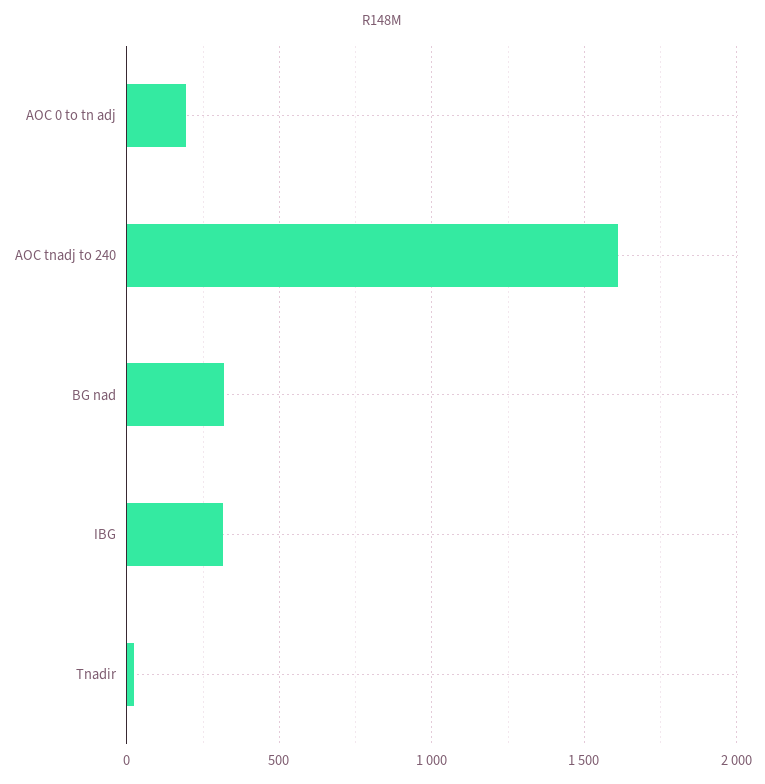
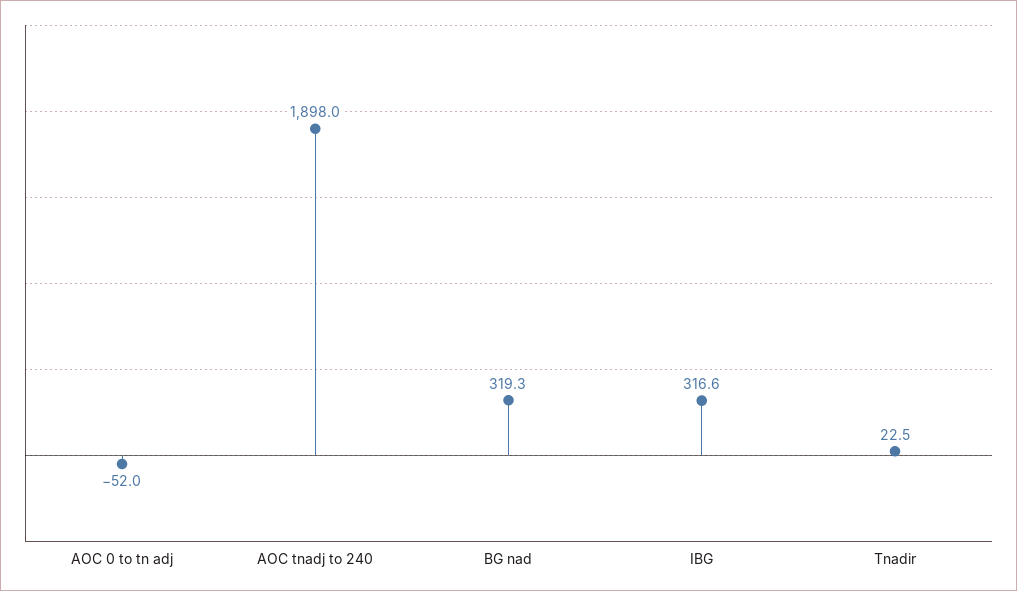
  {
-   "AOC 0 to tn adj": 200,
+   "AOC 0 to tn adj": -52,
-   "AOC tnadj to 240": 1600,
+   "AOC tnadj to 240": 1898,
    "BG nad": 319.3,
    "IBG": 316.6,
    "Tnadir": 22.5
  }

